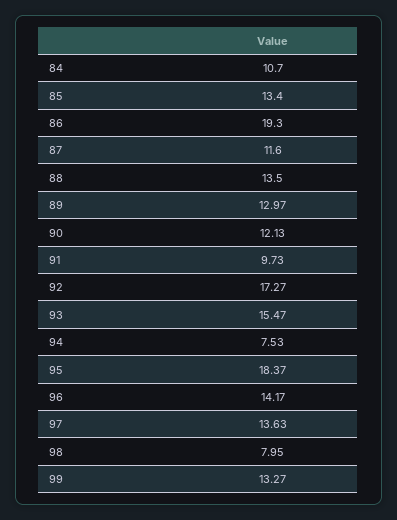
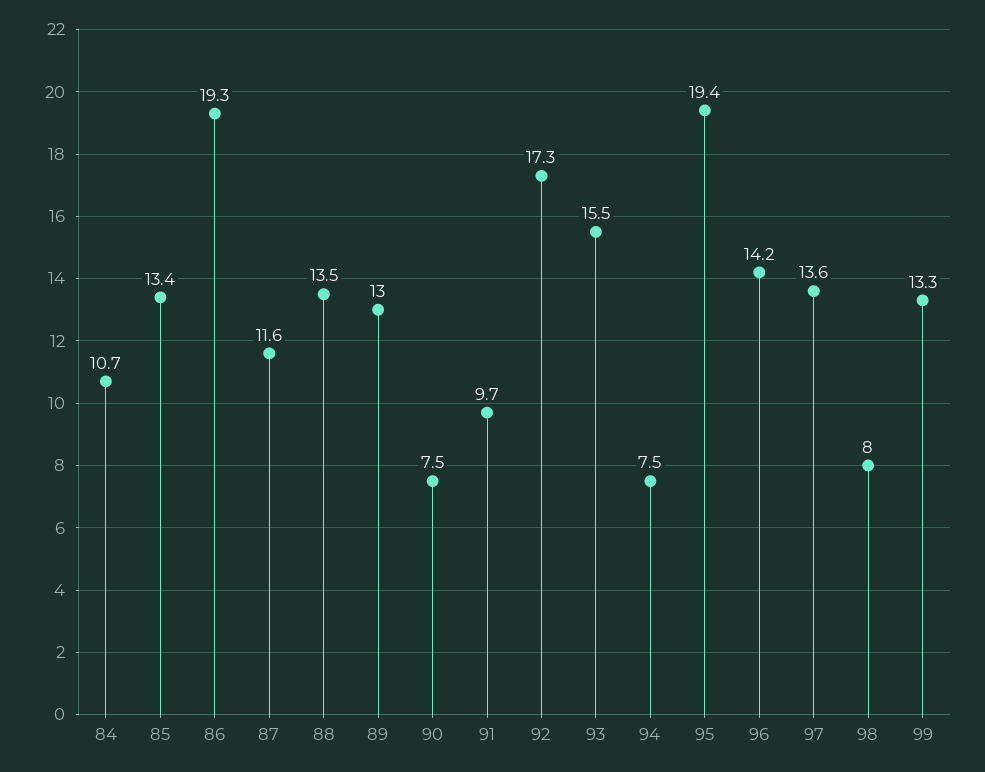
  {
    "84": 10.7,
    "85": 13.4,
    "86": 19.3,
    "87": 11.6,
    "88": 13.5,
    "89": 12.97,
-   "90": 12.13,
+   "90": 7.5,
    "91": 9.73,
    "92": 17.27,
    "93": 15.47,
    "94": 7.53,
-   "95": 18.37,
+   "95": 19.4,
    "96": 14.17,
    "97": 13.63,
    "98": 7.95,
    "99": 13.27
  }

